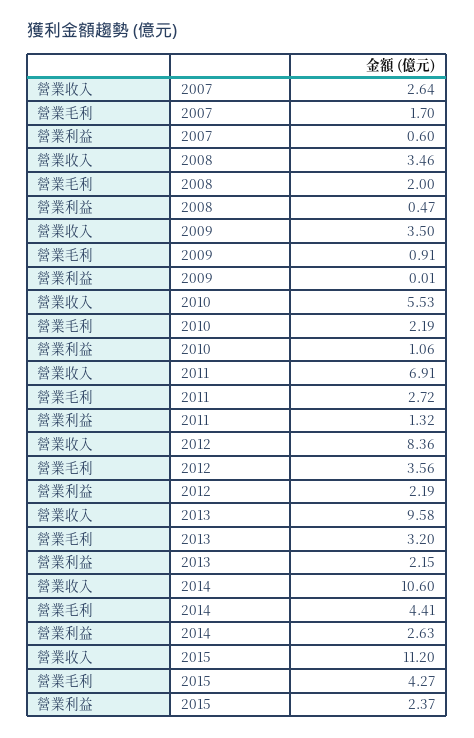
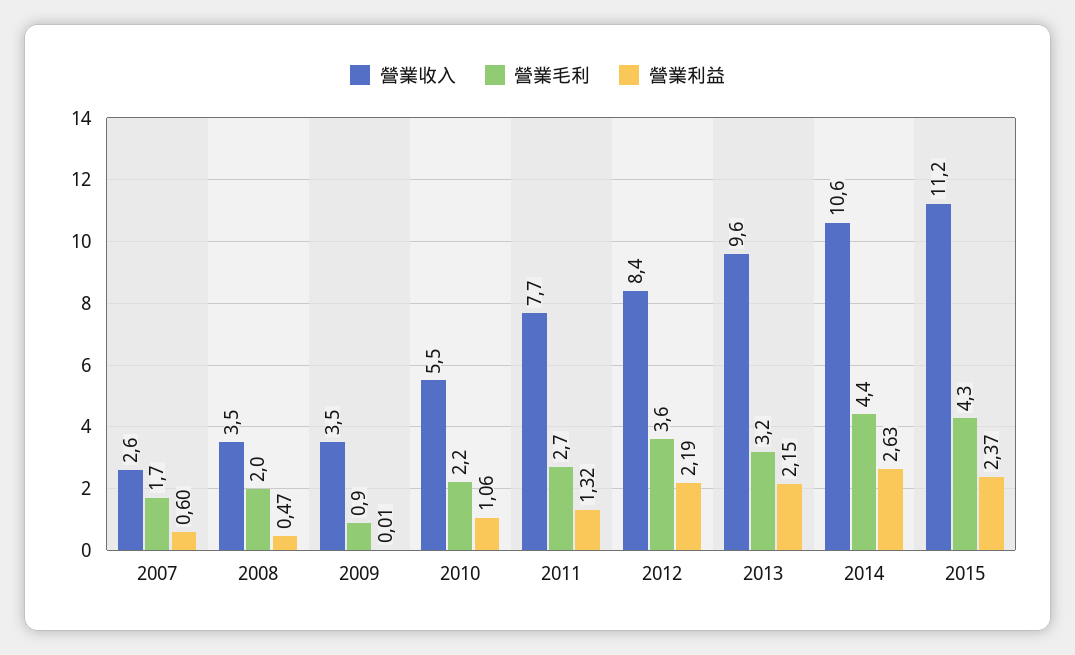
  {
    "營業收入": {
      "2007": 2.64,
      "2008": 3.46,
      "2009": 3.5,
      "2010": 5.53,
-     "2011": 6.91,
+     "2011": 7.7,
      "2012": 8.36,
      "2013": 9.58,
      "2014": 10.6,
      "2015": 11.2
    },
    "營業毛利": {
      "2007": 1.7,
      "2008": 2,
      "2009": 0.91,
      "2010": 2.19,
      "2011": 2.72,
      "2012": 3.56,
      "2013": 3.2,
      "2014": 4.41,
      "2015": 4.27
    },
    "營業利益": {
      "2007": 0.6,
      "2008": 0.47,
      "2009": 0.01,
      "2010": 1.06,
      "2011": 1.32,
      "2012": 2.19,
      "2013": 2.15,
      "2014": 2.63,
      "2015": 2.37
    }
  }

